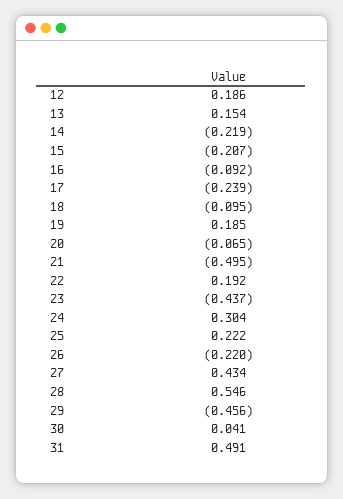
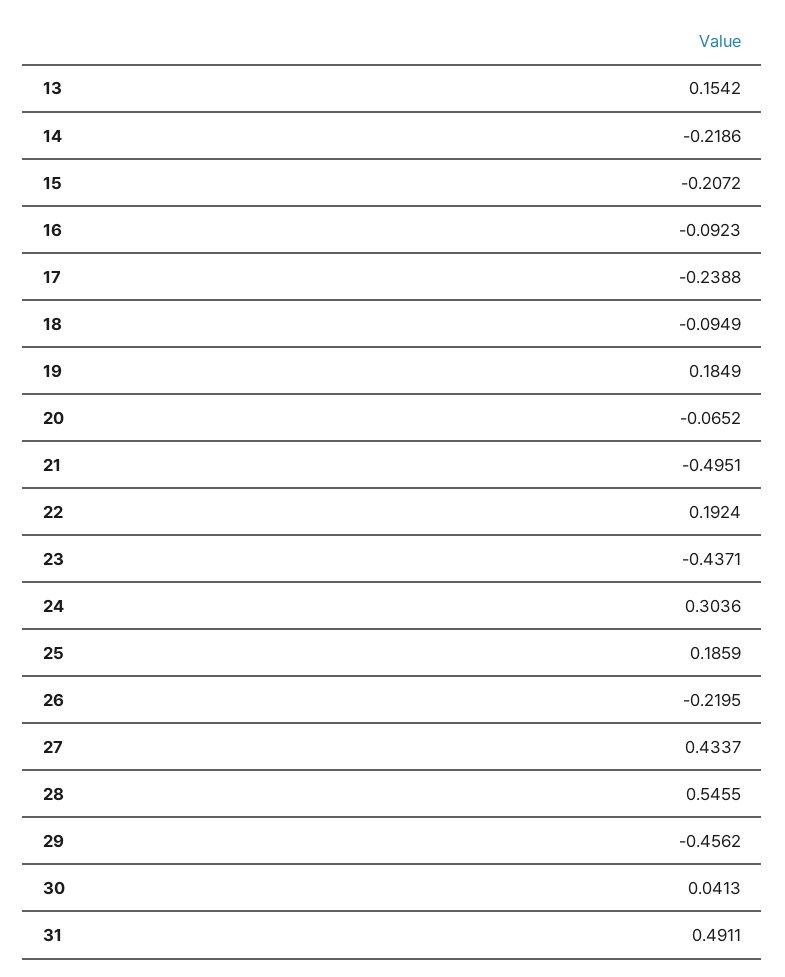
  {
-   "12": 0.186,
    "13": 0.1542,
    "14": -0.2186,
    "15": -0.2072,
    "16": -0.0923,
    "17": -0.2388,
    "18": -0.0949,
    "19": 0.1849,
    "20": -0.0652,
    "21": -0.4951,
    "22": 0.1924,
    "23": -0.4371,
    "24": 0.3036,
-   "25": 0.222,
+   "25": 0.1859,
    "26": -0.2195,
    "27": 0.4337,
    "28": 0.5455,
    "29": -0.4562,
    "30": 0.0413,
    "31": 0.4911
  }

